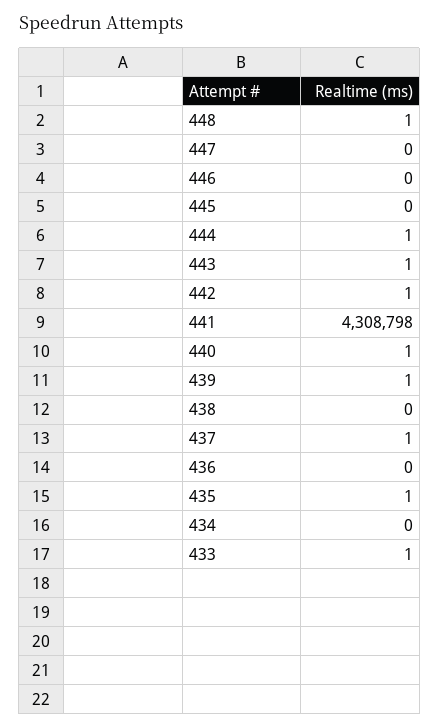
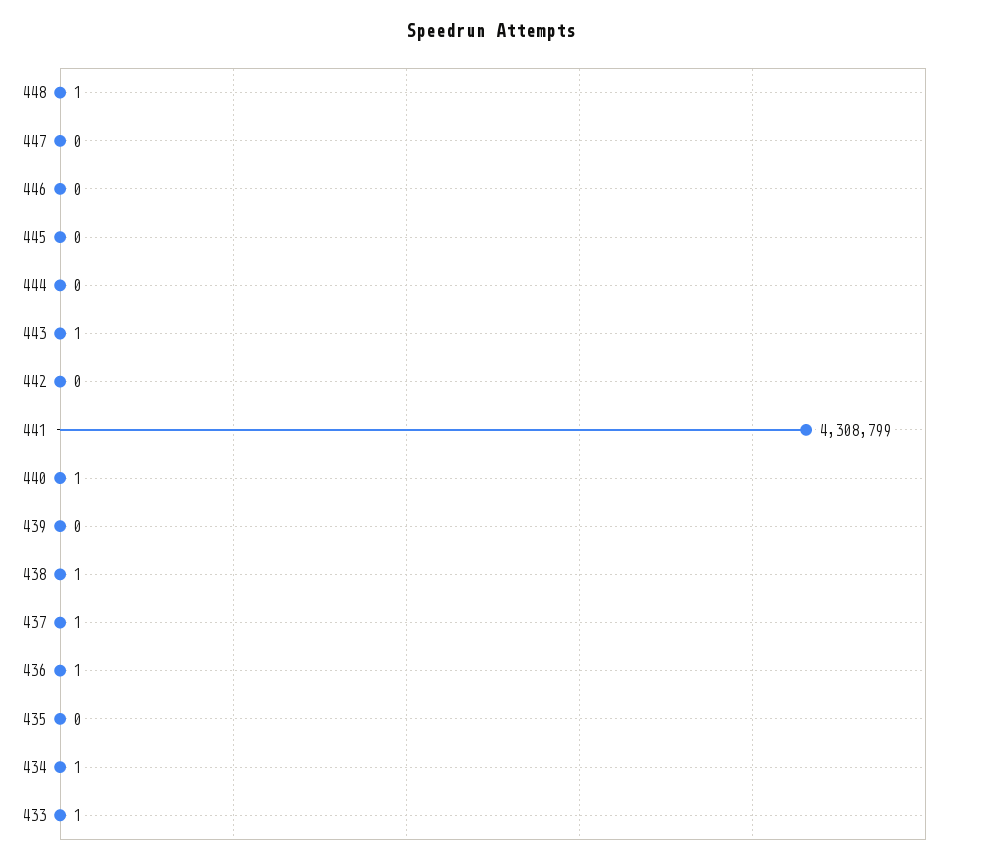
  {
    "448": 1,
    "447": 0,
    "446": 0,
    "445": 0,
-   "444": 1,
+   "444": 0,
    "443": 1,
-   "442": 1,
+   "442": 0,
-   "441": 4308798,
+   "441": 4308799,
    "440": 1,
-   "439": 1,
+   "439": 0,
-   "438": 0,
+   "438": 1,
    "437": 1,
-   "436": 0,
+   "436": 1,
-   "435": 1,
+   "435": 0,
-   "434": 0,
+   "434": 1,
    "433": 1
  }

